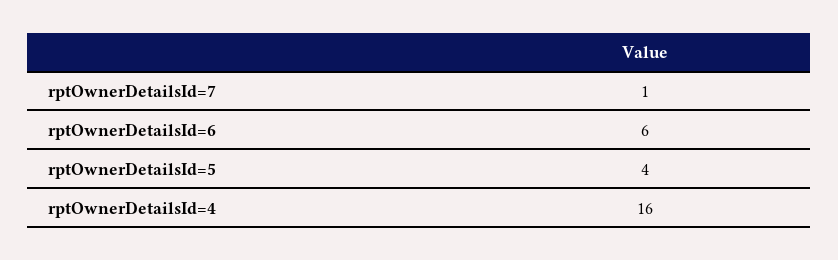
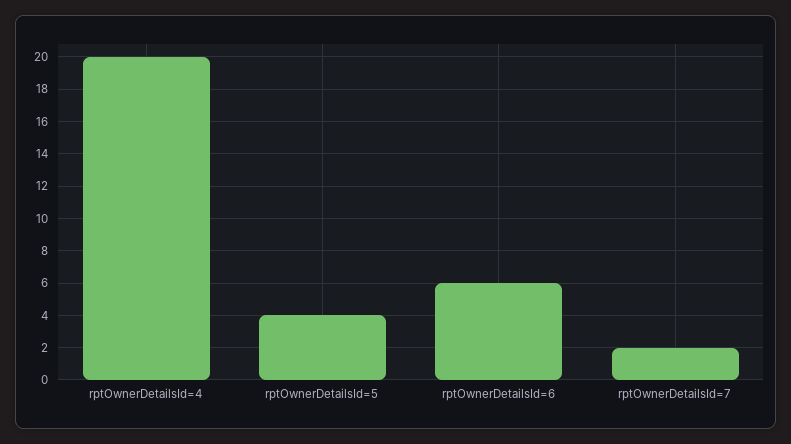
  {
-   "rptOwnerDetailsId=7": 1,
+   "rptOwnerDetailsId=7": 2,
    "rptOwnerDetailsId=6": 6,
    "rptOwnerDetailsId=5": 4,
-   "rptOwnerDetailsId=4": 16
+   "rptOwnerDetailsId=4": 20
  }

